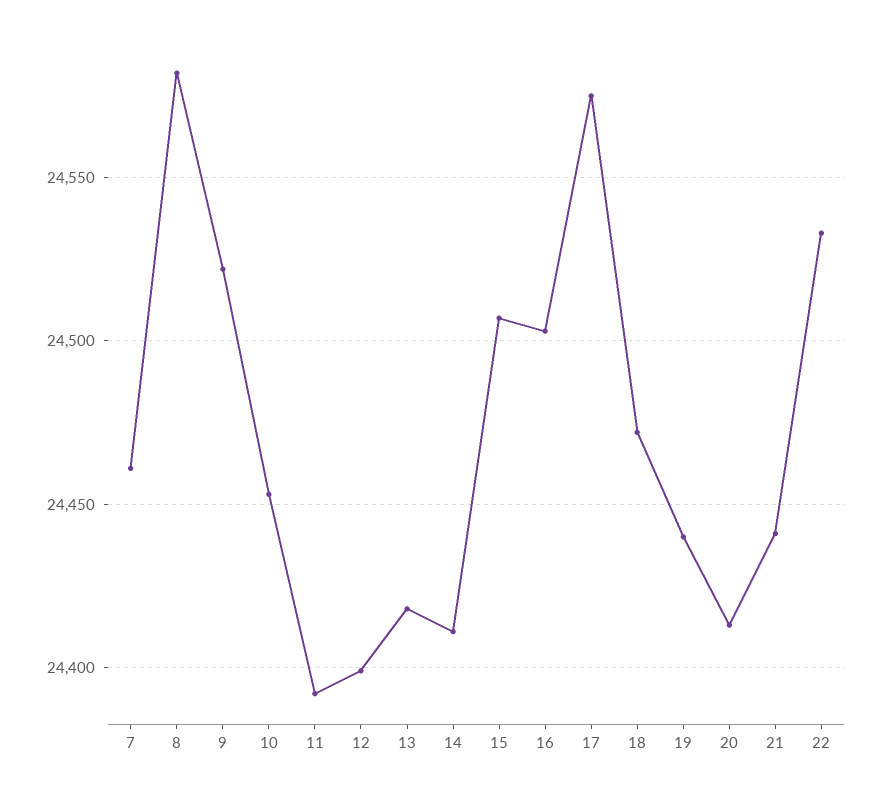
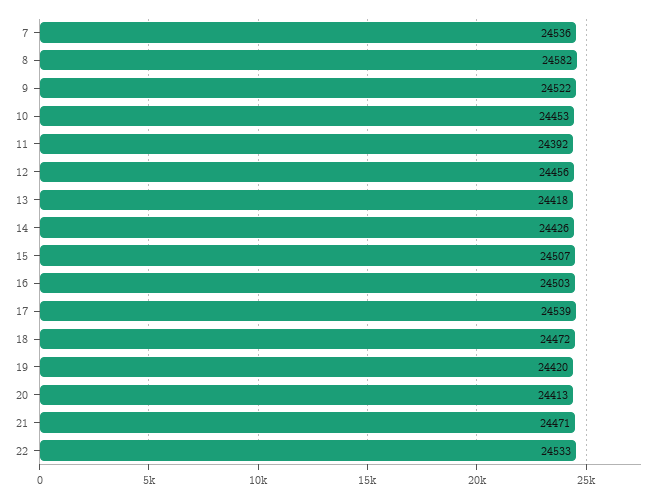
  {
-   "7": 24460,
+   "7": 24536,
    "8": 24582,
    "9": 24522,
    "10": 24453,
    "11": 24392,
-   "12": 24400,
+   "12": 24456,
    "13": 24418,
-   "14": 24410,
+   "14": 24426,
    "15": 24507,
    "16": 24503,
-   "17": 24575,
+   "17": 24539,
    "18": 24472,
-   "19": 24440,
+   "19": 24420,
    "20": 24413,
-   "21": 24440,
+   "21": 24471,
    "22": 24533
  }

